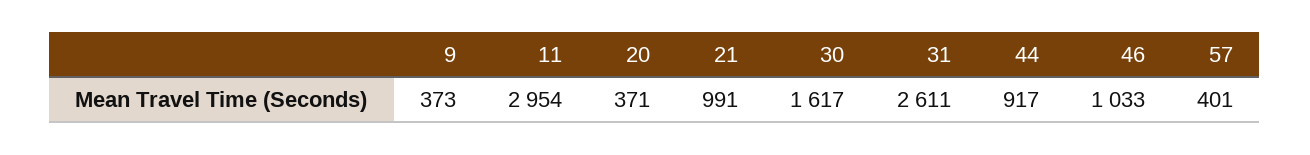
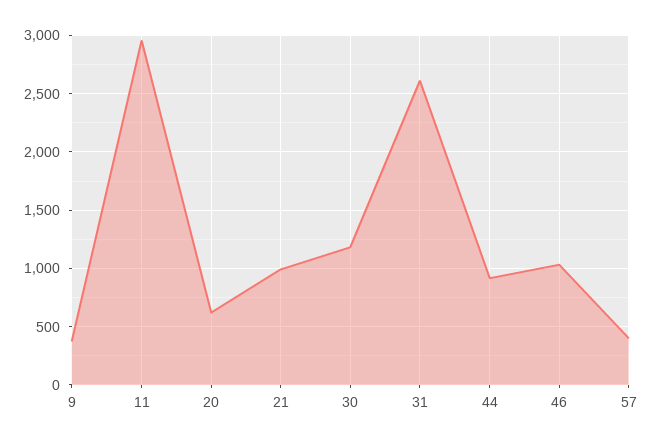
  {
    "9": 373,
    "11": 2954,
-   "20": 371,
+   "20": 600,
    "21": 991,
-   "30": 1617,
+   "30": 1200,
    "31": 2611,
    "44": 917,
    "46": 1033,
    "57": 401
  }

